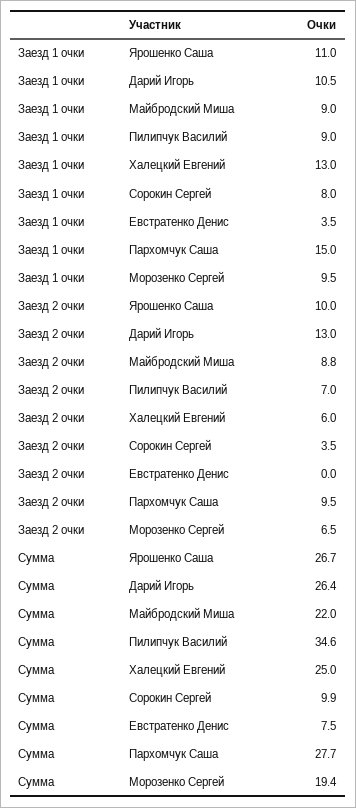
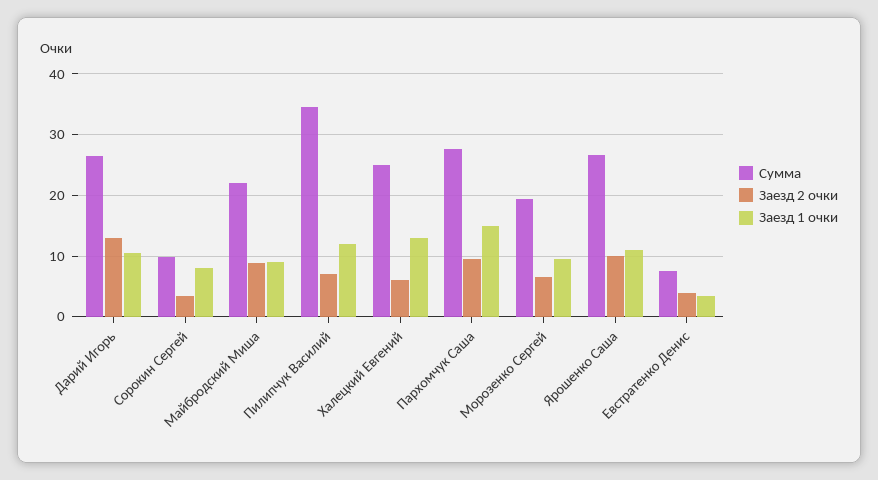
  {
    "Заезд 1 очки": {
      "Ярошенко Саша": 11,
      "Дарий Игорь": 10.5,
      "Майбродский Миша": 9,
-     "Пилипчук Василий": 9,
+     "Пилипчук Василий": 12,
      "Халецкий Евгений": 13,
      "Сорокин Сергей": 8,
      "Евстратенко Денис": 3.5,
      "Пархомчук Саша": 15,
      "Морозенко Сергей": 9.5
    },
    "Заезд 2 очки": {
      "Ярошенко Саша": 10,
      "Дарий Игорь": 13,
      "Майбродский Миша": 8.8,
      "Пилипчук Василий": 7,
      "Халецкий Евгений": 6,
      "Сорокин Сергей": 3.5,
-     "Евстратенко Денис": 0,
+     "Евстратенко Денис": 4,
      "Пархомчук Саша": 9.5,
      "Морозенко Сергей": 6.5
    },
    "Сумма": {
      "Ярошенко Саша": 26.7,
      "Дарий Игорь": 26.4,
      "Майбродский Миша": 22,
      "Пилипчук Василий": 34.6,
      "Халецкий Евгений": 25,
      "Сорокин Сергей": 9.9,
      "Евстратенко Денис": 7.5,
      "Пархомчук Саша": 27.7,
      "Морозенко Сергей": 19.4
    }
  }

